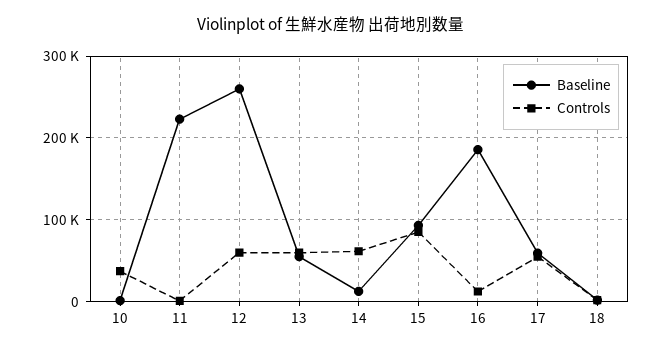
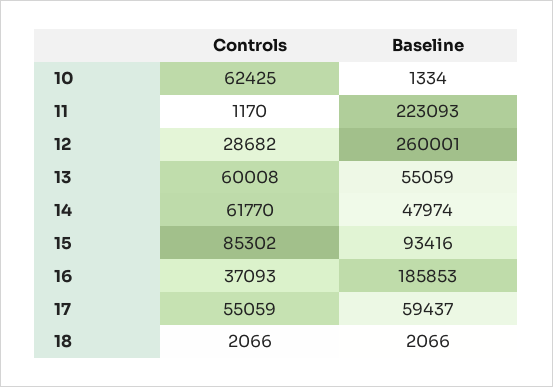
  {
    "Baseline": {
      "10": 1334,
      "11": 223093,
      "12": 260001,
      "13": 55059,
-     "14": 10000,
+     "14": 47974,
      "15": 93416,
      "16": 185853,
      "17": 59437,
      "18": 2066
    },
    "Controls": {
-     "10": 40000,
+     "10": 62425,
      "11": 1170,
-     "12": 60000,
+     "12": 28682,
      "13": 60008,
      "14": 61770,
      "15": 85302,
-     "16": 10000,
+     "16": 37093,
      "17": 55059,
      "18": 2066
    }
  }

